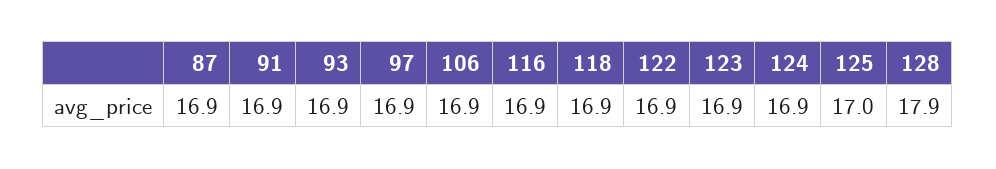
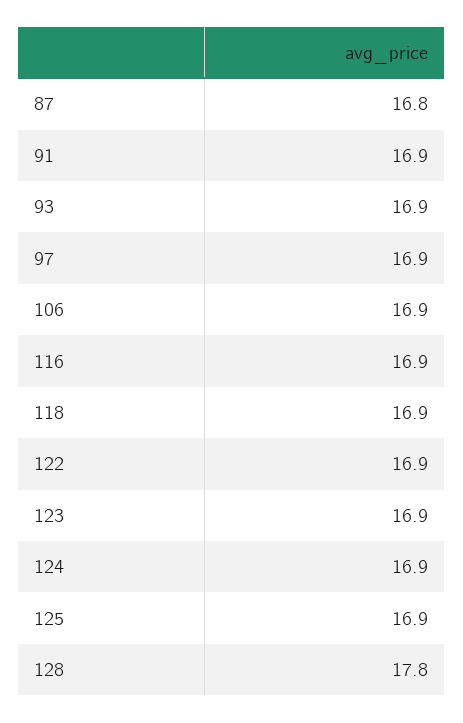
  {
-   "87": 16.9,
+   "87": 16.8,
    "91": 16.9,
    "93": 16.9,
    "97": 16.9,
    "106": 16.9,
    "116": 16.9,
    "118": 16.9,
    "122": 16.9,
    "123": 16.9,
    "124": 16.9,
-   "125": 17,
+   "125": 16.9,
-   "128": 17.9
+   "128": 17.8
  }

